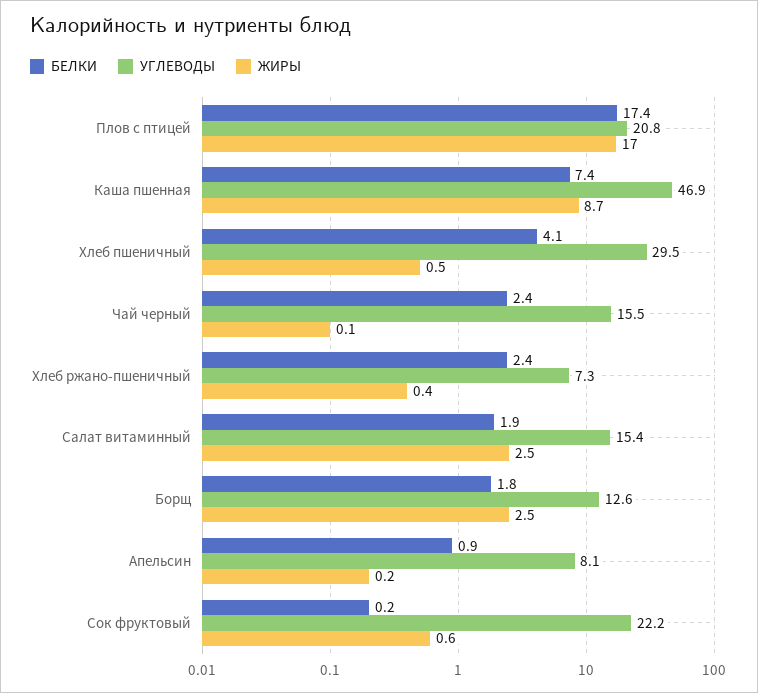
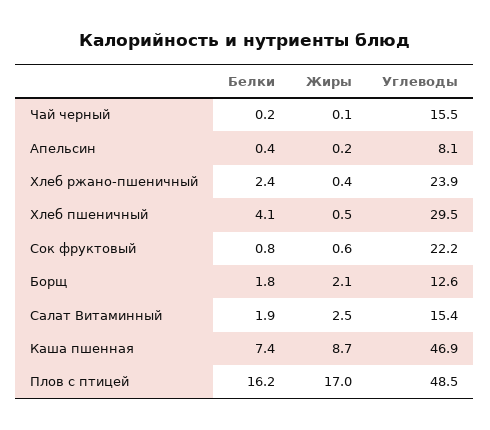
  {
    "БЕЛКИ": {
-     "Плов с птицей": 17.4,
+     "Плов с птицей": 16.2,
      "Каша пшенная": 7.4,
      "Хлеб пшеничный": 4.1,
-     "Чай черный": 2.4,
+     "Чай черный": 0.2,
      "Хлеб ржано-пшеничный": 2.4,
      "Салат витаминный": 1.9,
      "Борщ": 1.8,
-     "Апельсин": 0.9,
+     "Апельсин": 0.4,
-     "Сок фруктовый": 0.2
+     "Сок фруктовый": 0.8
    },
    "УГЛЕВОДЫ": {
-     "Плов с птицей": 20.8,
+     "Плов с птицей": 48.5,
      "Каша пшенная": 46.9,
      "Хлеб пшеничный": 29.5,
      "Чай черный": 15.5,
-     "Хлеб ржано-пшеничный": 7.3,
+     "Хлеб ржано-пшеничный": 23.9,
      "Салат витаминный": 15.4,
      "Борщ": 12.6,
      "Апельсин": 8.1,
      "Сок фруктовый": 22.2
    },
    "ЖИРЫ": {
      "Плов с птицей": 17,
      "Каша пшенная": 8.7,
      "Хлеб пшеничный": 0.5,
      "Чай черный": 0.1,
      "Хлеб ржано-пшеничный": 0.4,
      "Салат витаминный": 2.5,
-     "Борщ": 2.5,
+     "Борщ": 2.1,
      "Апельсин": 0.2,
      "Сок фруктовый": 0.6
    }
  }

